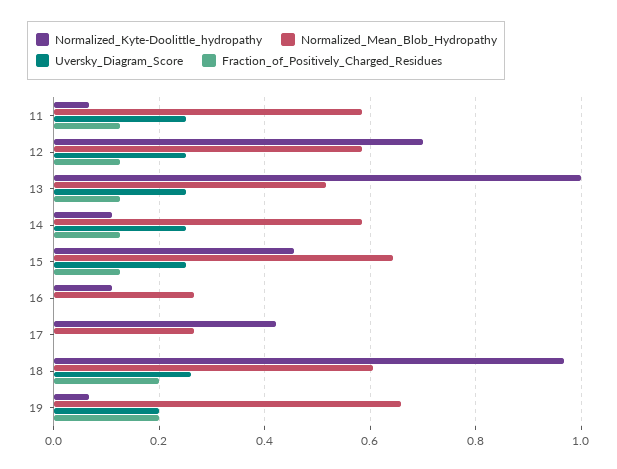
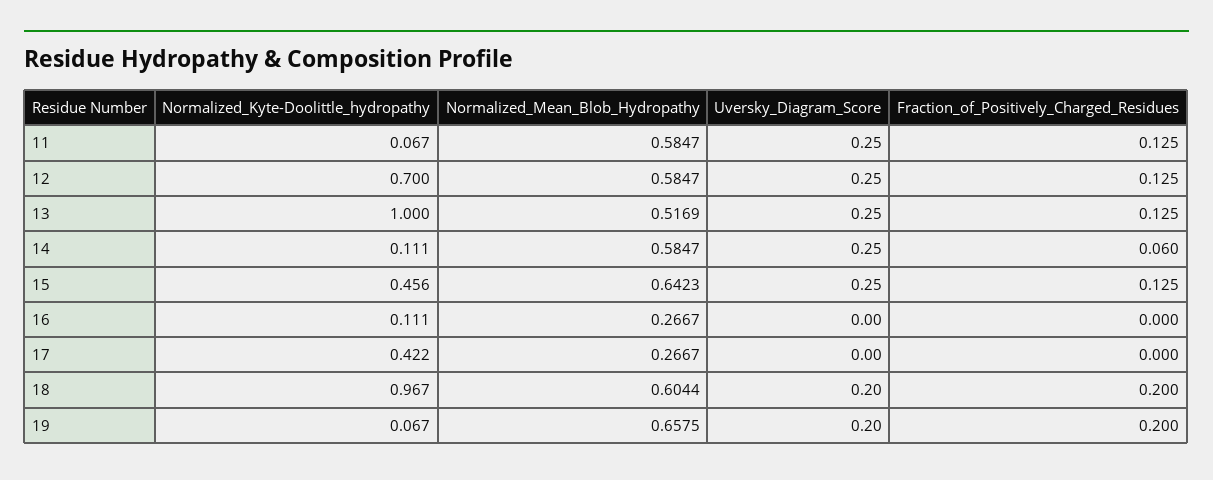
  {
    "Normalized_Kyte-Doolittle_hydropathy": {
      "11": 0.067,
      "12": 0.7,
      "13": 1,
      "14": 0.111,
      "15": 0.456,
      "16": 0.111,
      "17": 0.422,
      "18": 0.967,
      "19": 0.067
    },
    "Normalized_Mean_Blob_Hydropathy": {
      "11": 0.5847,
      "12": 0.5847,
      "13": 0.5169,
      "14": 0.5847,
      "15": 0.6423,
      "16": 0.2667,
      "17": 0.2667,
      "18": 0.6044,
      "19": 0.6575
    },
    "Uversky_Diagram_Score": {
      "11": 0.25,
      "12": 0.25,
      "13": 0.25,
      "14": 0.25,
      "15": 0.25,
      "16": 0,
      "17": 0,
-     "18": 0.26,
+     "18": 0.2,
      "19": 0.2
    },
    "Fraction_of_Positively_Charged_Residues": {
      "11": 0.125,
      "12": 0.125,
      "13": 0.125,
-     "14": 0.12,
+     "14": 0.06,
      "15": 0.125,
      "16": 0,
      "17": 0,
      "18": 0.2,
      "19": 0.2
    }
  }

